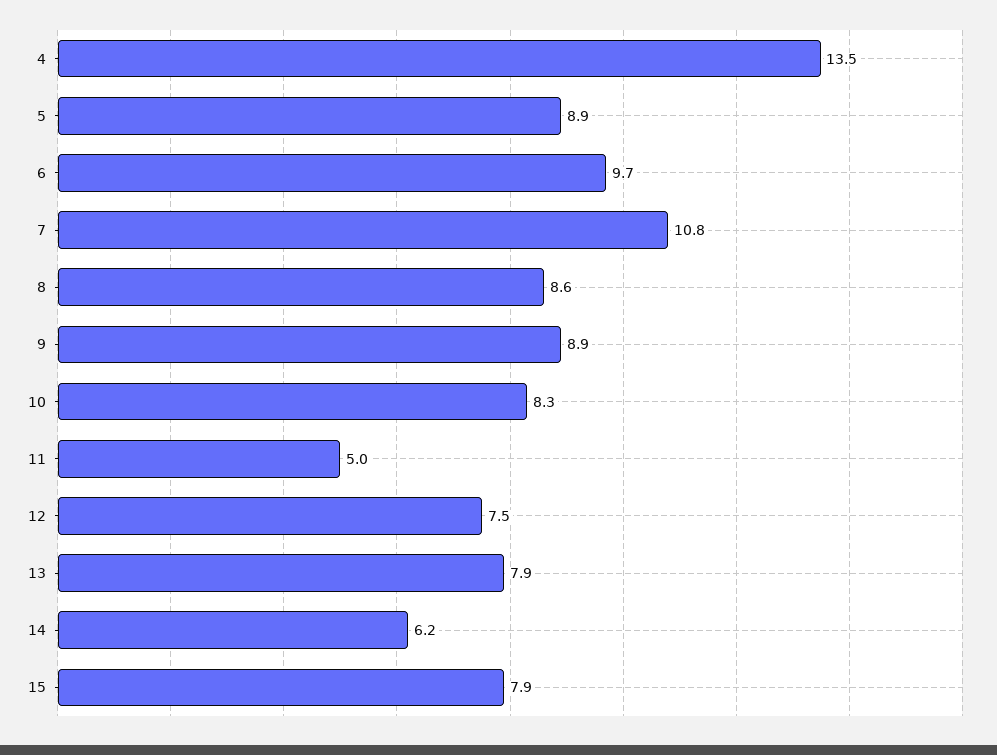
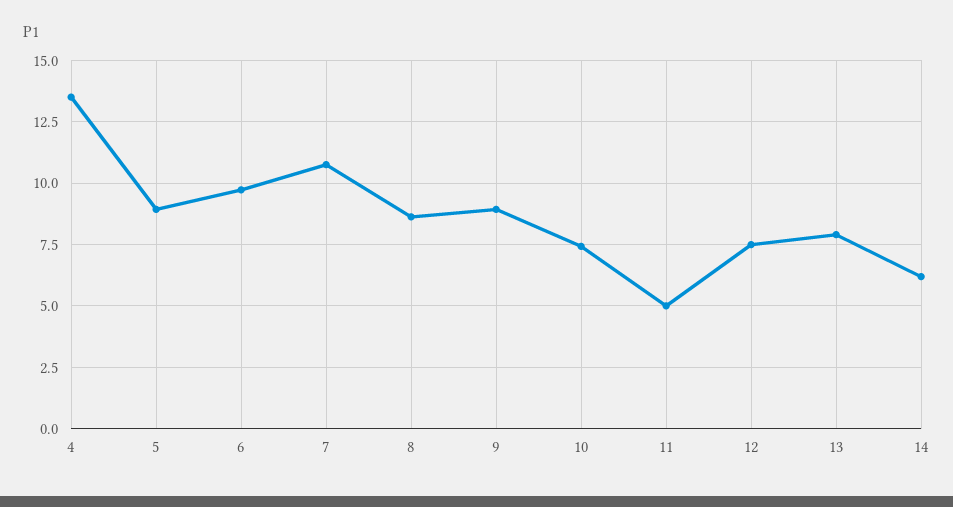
  {
    "4": 13.5,
    "5": 8.9,
    "6": 9.7,
    "7": 10.8,
    "8": 8.6,
    "9": 8.9,
-   "10": 8.3,
+   "10": 7.5,
    "11": 5,
    "12": 7.5,
    "13": 7.9,
-   "14": 6.2,
+   "14": 6.2
-   "15": 7.9
  }

